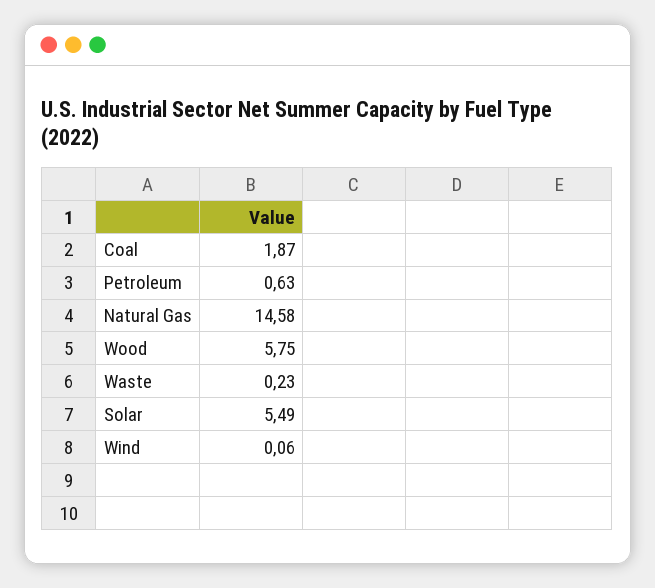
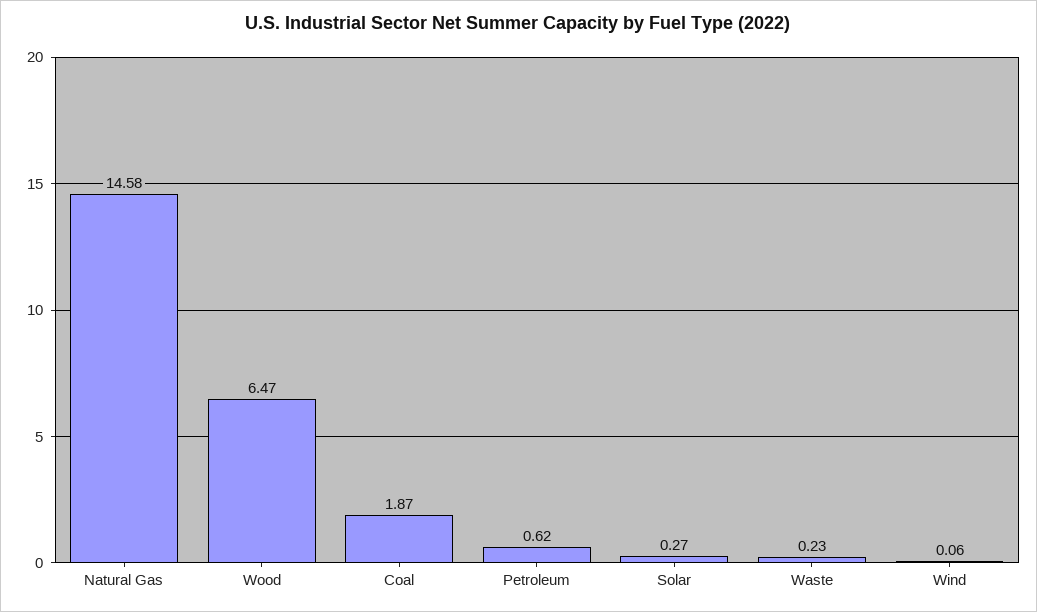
  {
    "Coal": 1.87,
-   "Petroleum": 0.63,
+   "Petroleum": 0.62,
    "Natural Gas": 14.58,
-   "Wood": 5.75,
+   "Wood": 6.47,
    "Waste": 0.23,
-   "Solar": 5.49,
+   "Solar": 0.27,
    "Wind": 0.06
  }

